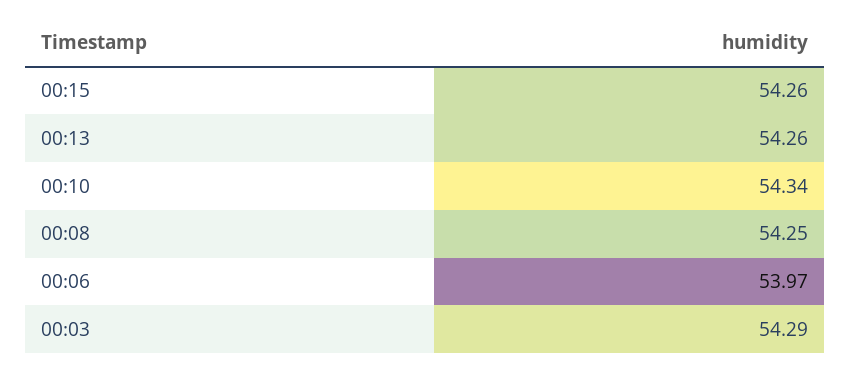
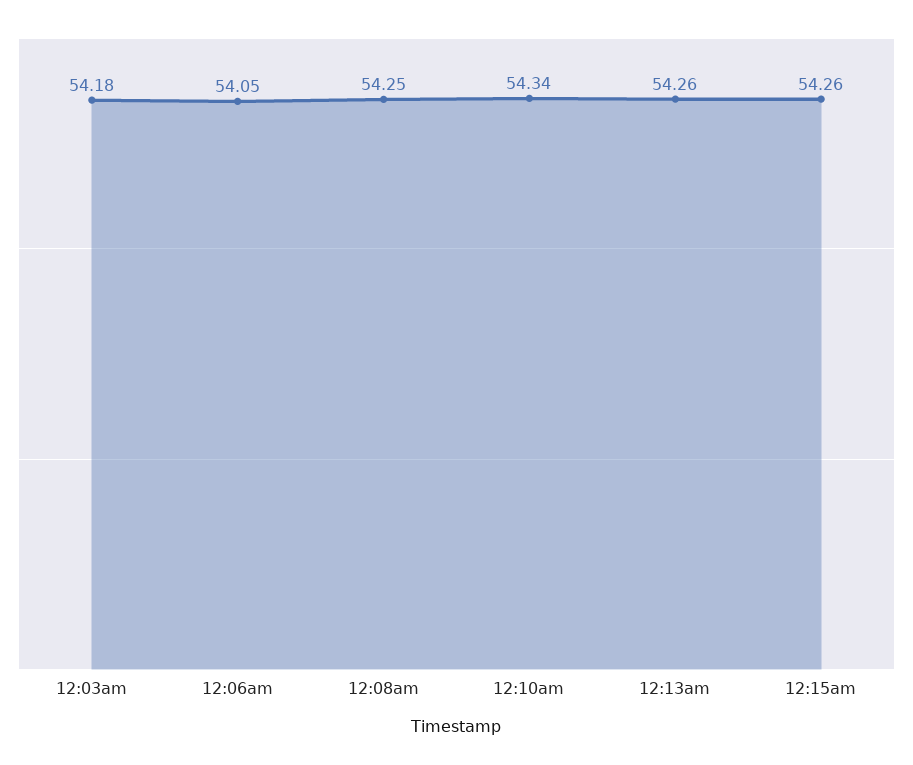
  {
    "00:15": 54.26,
    "00:13": 54.26,
    "00:10": 54.34,
    "00:08": 54.25,
-   "00:06": 53.97,
+   "00:06": 54.05,
-   "00:03": 54.29
+   "00:03": 54.18
  }

